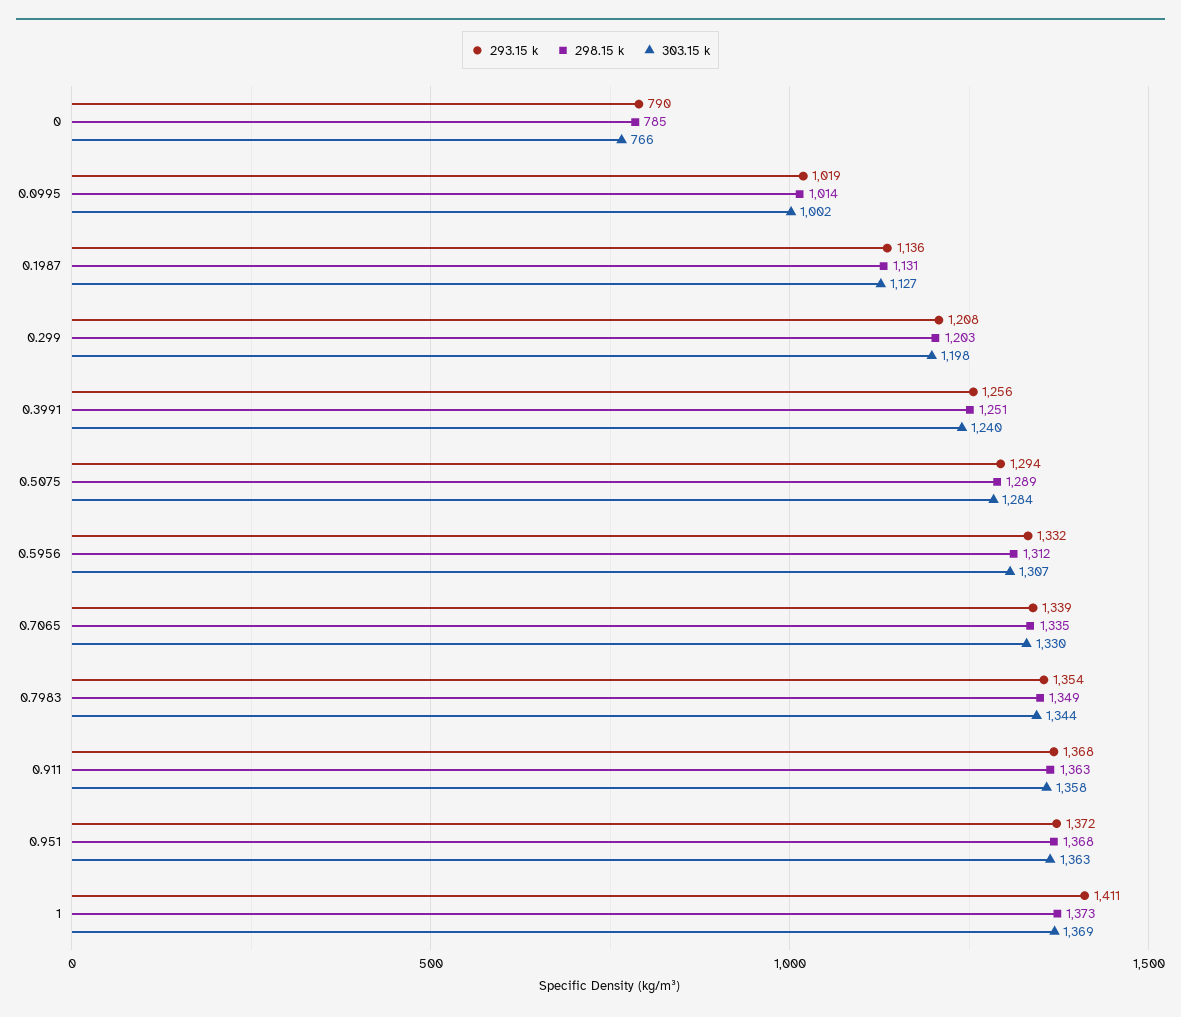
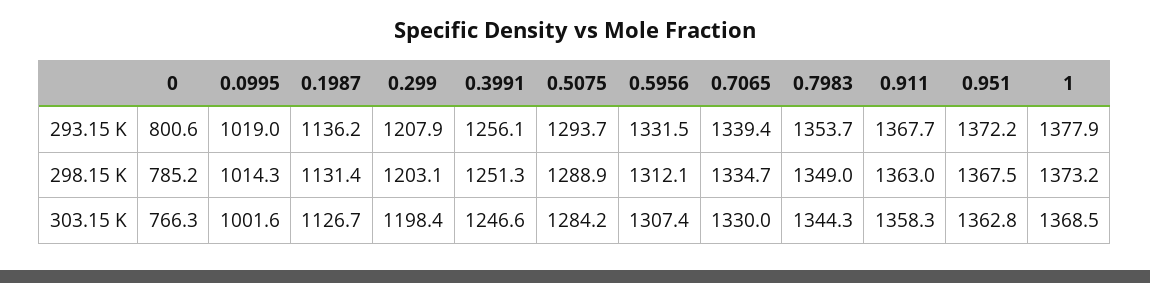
  {
    "293.15 k": {
-     "0": 790,
+     "0": 800.6,
      "0.0995": 1019,
      "0.1987": 1136.2,
      "0.299": 1207.9,
      "0.3991": 1256.1,
      "0.5075": 1293.7,
      "0.5956": 1331.5,
      "0.7065": 1339.4,
      "0.7983": 1353.7,
      "0.911": 1367.7,
      "0.951": 1372.2,
-     "1": 1411
+     "1": 1377.9
    },
    "298.15 k": {
      "0": 785.2,
      "0.0995": 1014.3,
      "0.1987": 1131.4,
      "0.299": 1203.1,
      "0.3991": 1251.3,
      "0.5075": 1288.9,
      "0.5956": 1312.1,
      "0.7065": 1334.7,
      "0.7983": 1349,
      "0.911": 1363,
      "0.951": 1367.5,
      "1": 1373.2
    },
    "303.15 k": {
      "0": 766.3,
      "0.0995": 1001.6,
      "0.1987": 1126.7,
      "0.299": 1198.4,
-     "0.3991": 1240,
+     "0.3991": 1246.6,
      "0.5075": 1284.2,
      "0.5956": 1307.4,
      "0.7065": 1330,
      "0.7983": 1344.3,
      "0.911": 1358.3,
      "0.951": 1362.8,
      "1": 1368.5
    }
  }

